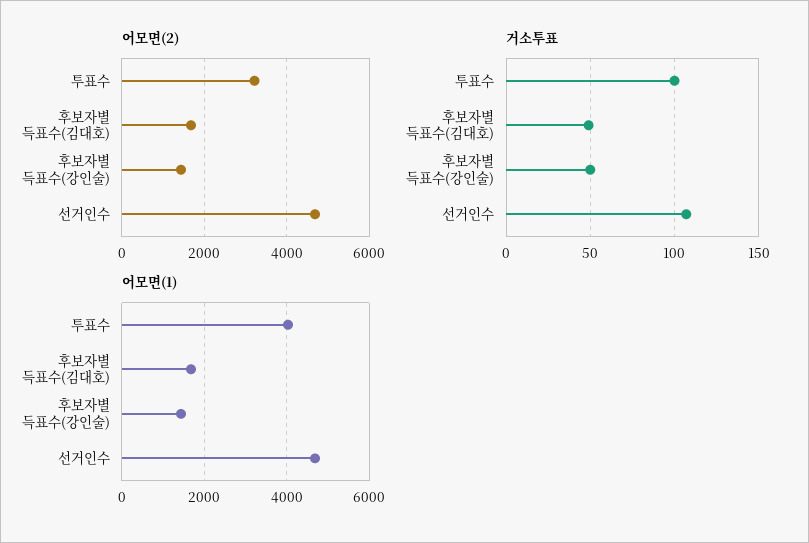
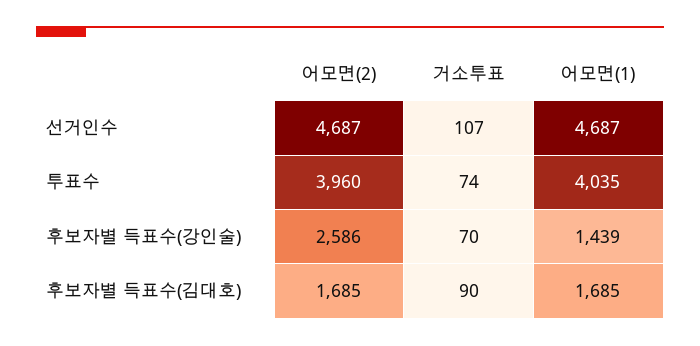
  {
    "어모면(2)": {
-     "투표수": 3200,
+     "투표수": 3960,
      "후보자별 득표수(김대호)": 1685,
-     "후보자별 득표수(강인술)": 1400,
+     "후보자별 득표수(강인술)": 2586,
      "선거인수": 4687
    },
    "거소투표": {
-     "투표수": 100,
+     "투표수": 74,
-     "후보자별 득표수(김대호)": 50,
+     "후보자별 득표수(김대호)": 90,
-     "후보자별 득표수(강인술)": 50,
+     "후보자별 득표수(강인술)": 70,
      "선거인수": 107
    },
    "어모면(1)": {
      "투표수": 4035,
      "후보자별 득표수(김대호)": 1685,
      "후보자별 득표수(강인술)": 1439,
      "선거인수": 4687
    }
  }

